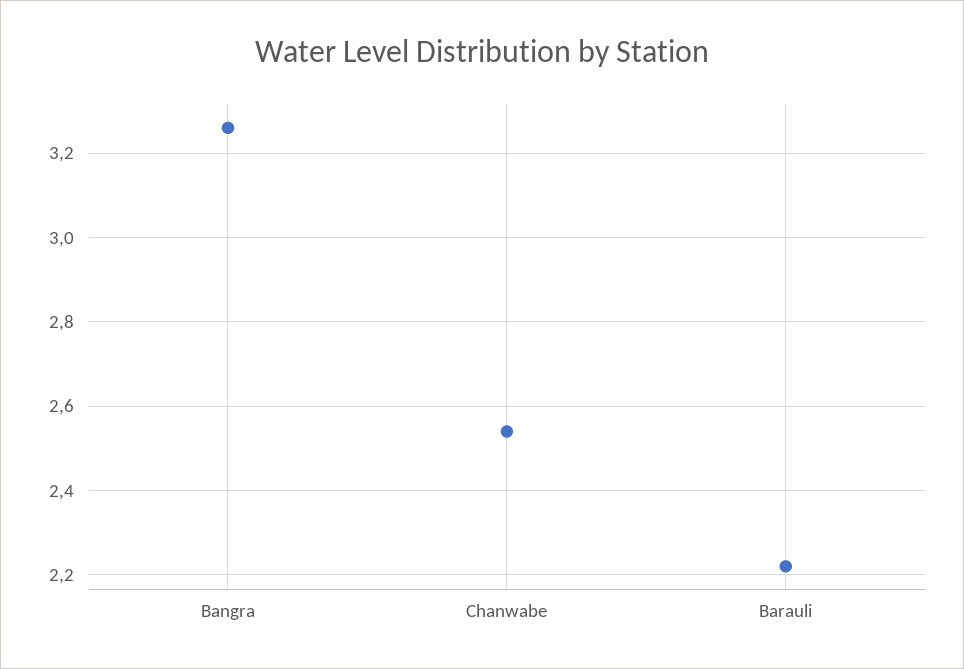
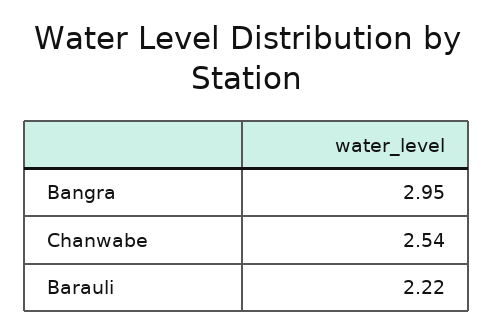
  {
-   "Bangra": 3.25,
+   "Bangra": 2.95,
    "Chanwabe": 2.54,
    "Barauli": 2.22
  }

